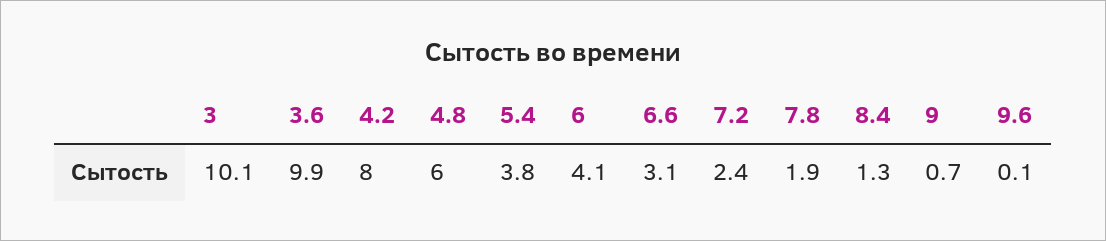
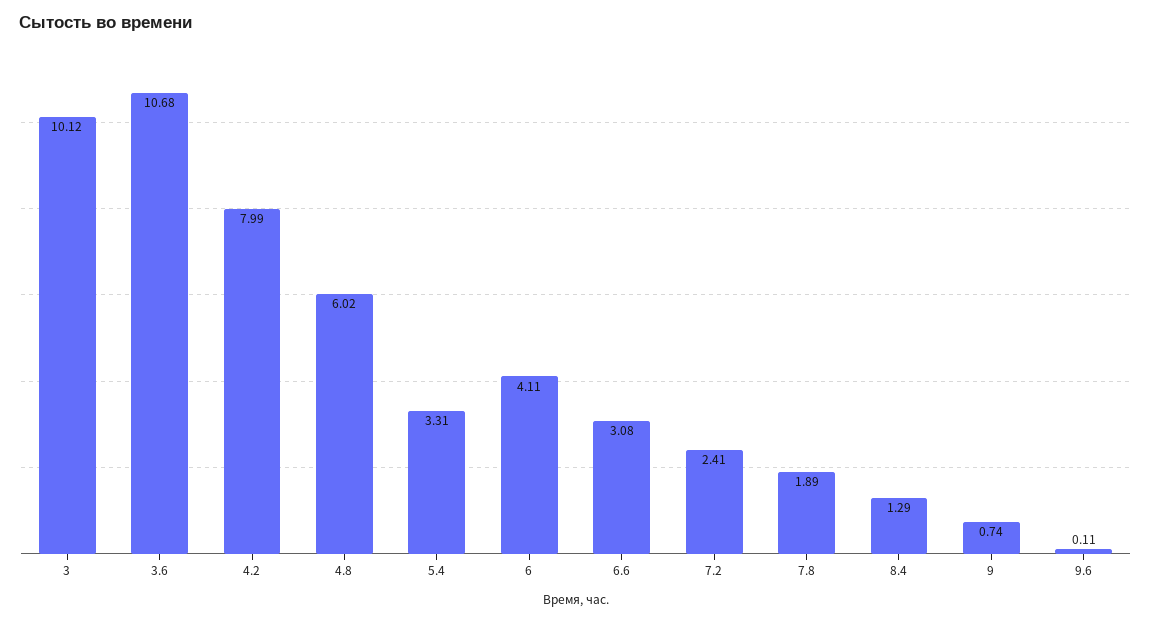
  {
    "3": 10.12,
-   "3.6": 9.9,
+   "3.6": 10.68,
    "4.2": 7.99,
    "4.8": 6.02,
-   "5.4": 3.8,
+   "5.4": 3.31,
    "6": 4.11,
    "6.6": 3.08,
    "7.2": 2.41,
    "7.8": 1.89,
    "8.4": 1.29,
    "9": 0.74,
    "9.6": 0.11
  }

